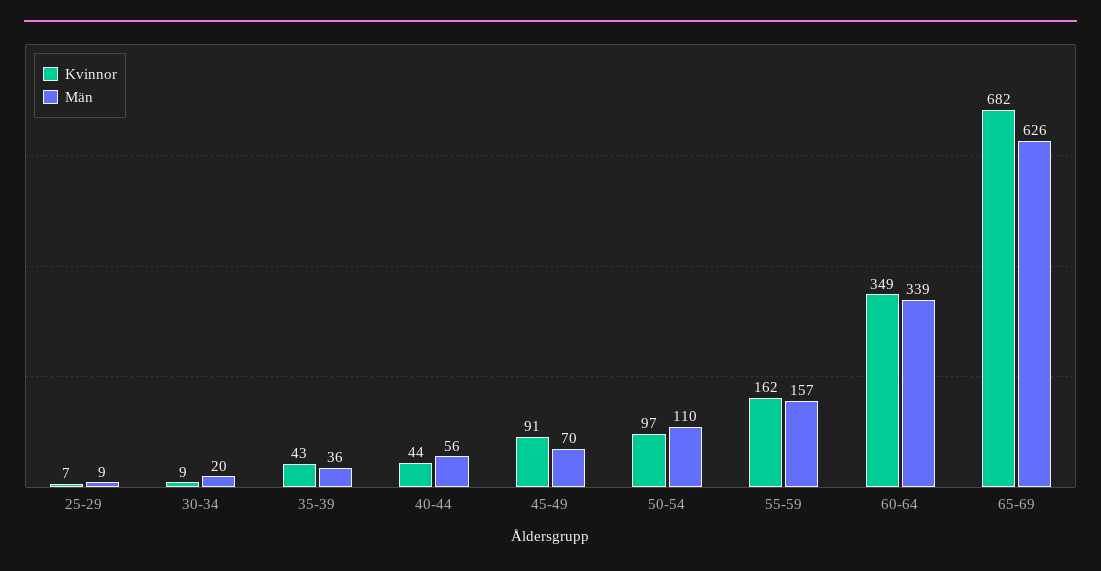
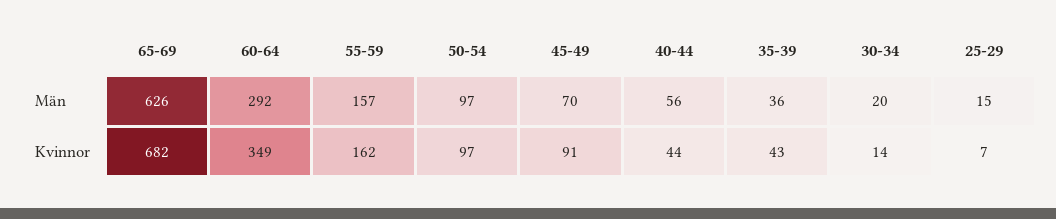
  {
    "Kvinnor": {
      "25-29": 7,
-     "30-34": 9,
+     "30-34": 14,
      "35-39": 43,
      "40-44": 44,
      "45-49": 91,
      "50-54": 97,
      "55-59": 162,
      "60-64": 349,
      "65-69": 682
    },
    "Män": {
-     "25-29": 9,
+     "25-29": 15,
      "30-34": 20,
      "35-39": 36,
      "40-44": 56,
      "45-49": 70,
-     "50-54": 110,
+     "50-54": 97,
      "55-59": 157,
-     "60-64": 339,
+     "60-64": 292,
      "65-69": 626
    }
  }

